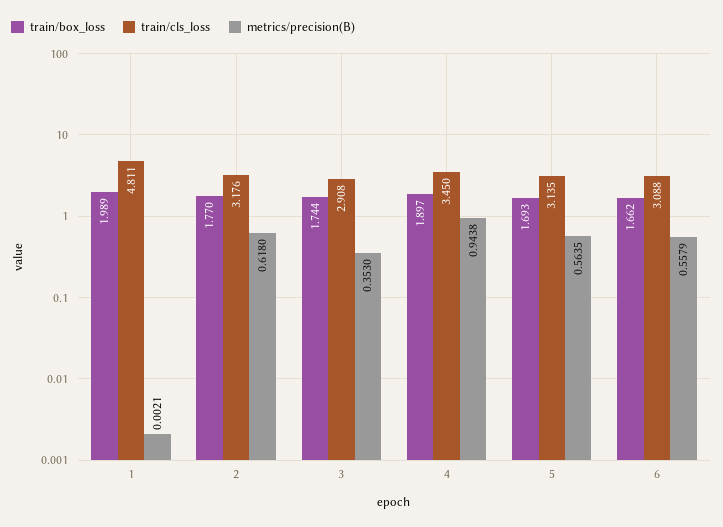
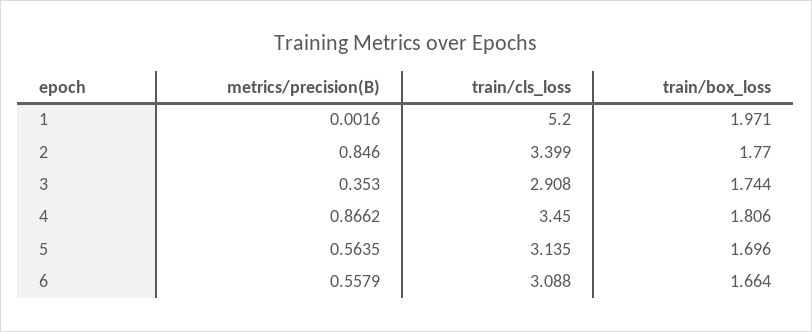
  {
    "train/box_loss": {
-     "1": 1.989,
+     "1": 1.971,
      "2": 1.77,
      "3": 1.744,
-     "4": 1.897,
+     "4": 1.806,
-     "5": 1.693,
+     "5": 1.696,
-     "6": 1.662
+     "6": 1.664
    },
    "train/cls_loss": {
-     "1": 4.811,
+     "1": 5.2,
-     "2": 3.176,
+     "2": 3.399,
      "3": 2.908,
      "4": 3.45,
      "5": 3.135,
      "6": 3.088
    },
    "metrics/precision(B)": {
-     "1": 0.0021,
+     "1": 0.0016,
-     "2": 0.618,
+     "2": 0.846,
      "3": 0.353,
-     "4": 0.9438,
+     "4": 0.8662,
      "5": 0.5635,
      "6": 0.5579
    }
  }

